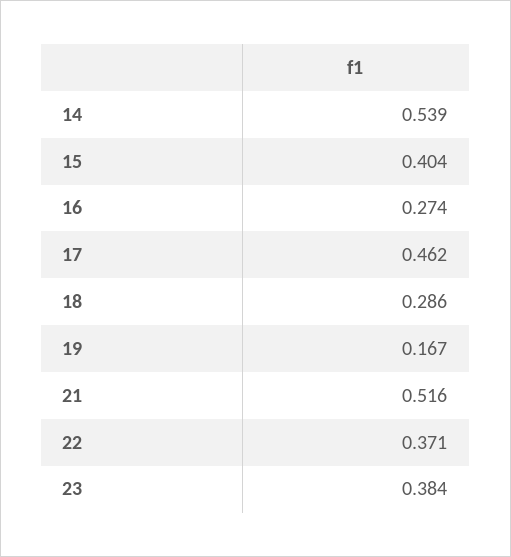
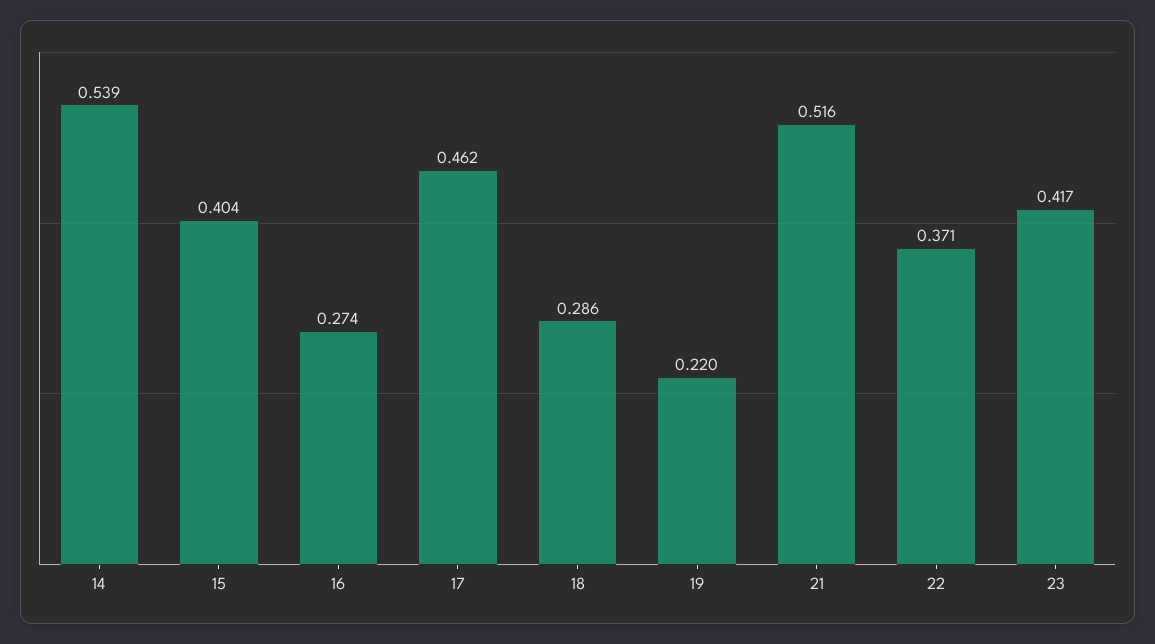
  {
    "14": 0.539,
    "15": 0.404,
    "16": 0.274,
    "17": 0.462,
    "18": 0.286,
-   "19": 0.167,
+   "19": 0.22,
    "21": 0.516,
    "22": 0.371,
-   "23": 0.384
+   "23": 0.417
  }

